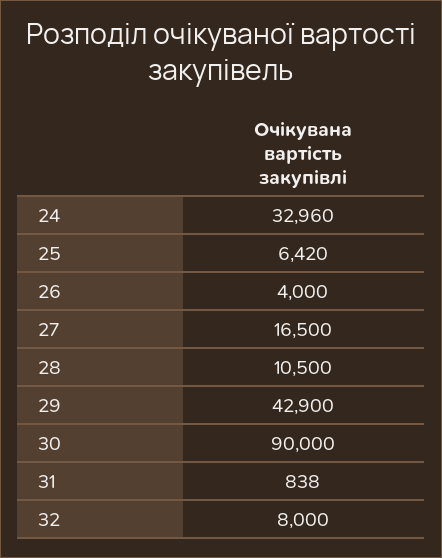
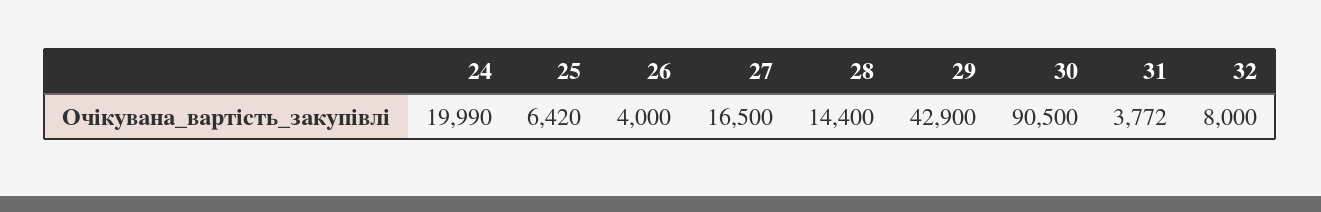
  {
-   "24": 32960,
+   "24": 19990,
    "25": 6420,
    "26": 4000,
    "27": 16500,
-   "28": 10500,
+   "28": 14400,
    "29": 42900,
-   "30": 90000,
+   "30": 90500,
-   "31": 838,
+   "31": 3772,
    "32": 8000
  }

